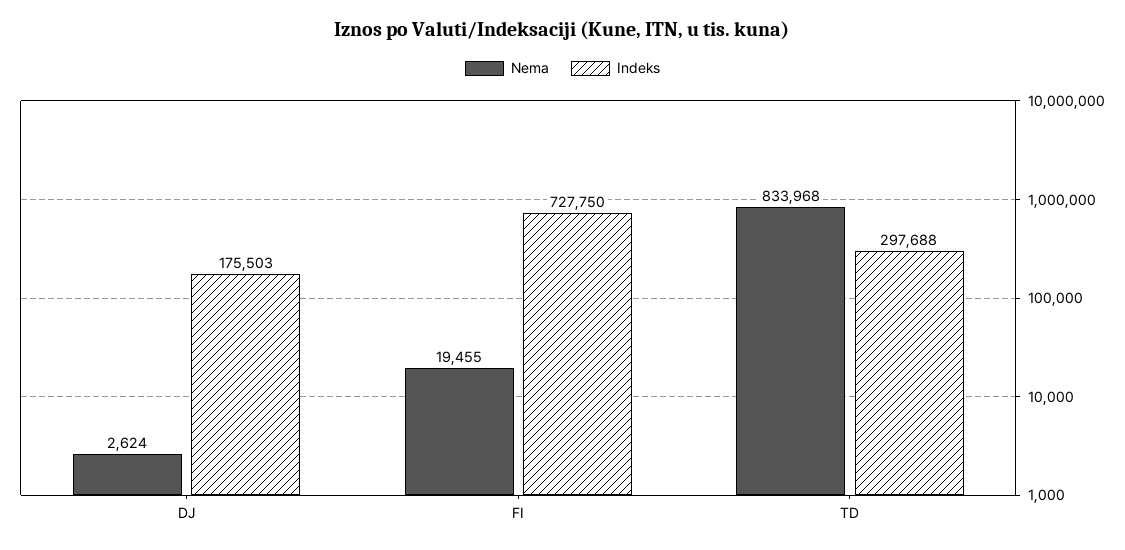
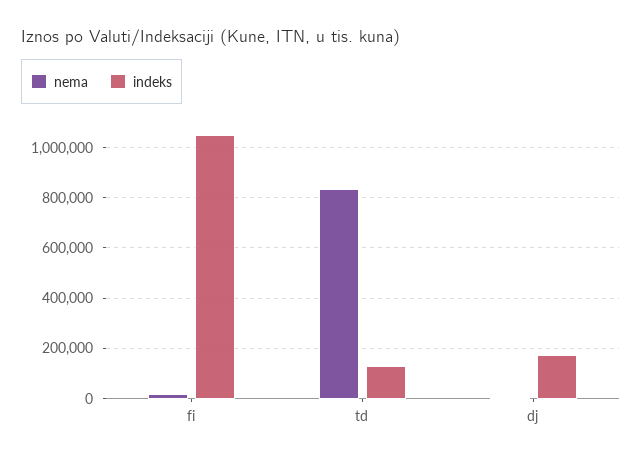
  {
    "Nema": {
      "DJ": 2624,
      "FI": 19455,
      "TD": 833968
    },
    "Indeks": {
      "DJ": 175503,
-     "FI": 727750,
+     "FI": 1050000,
-     "TD": 297688
+     "TD": 125000
    }
  }

